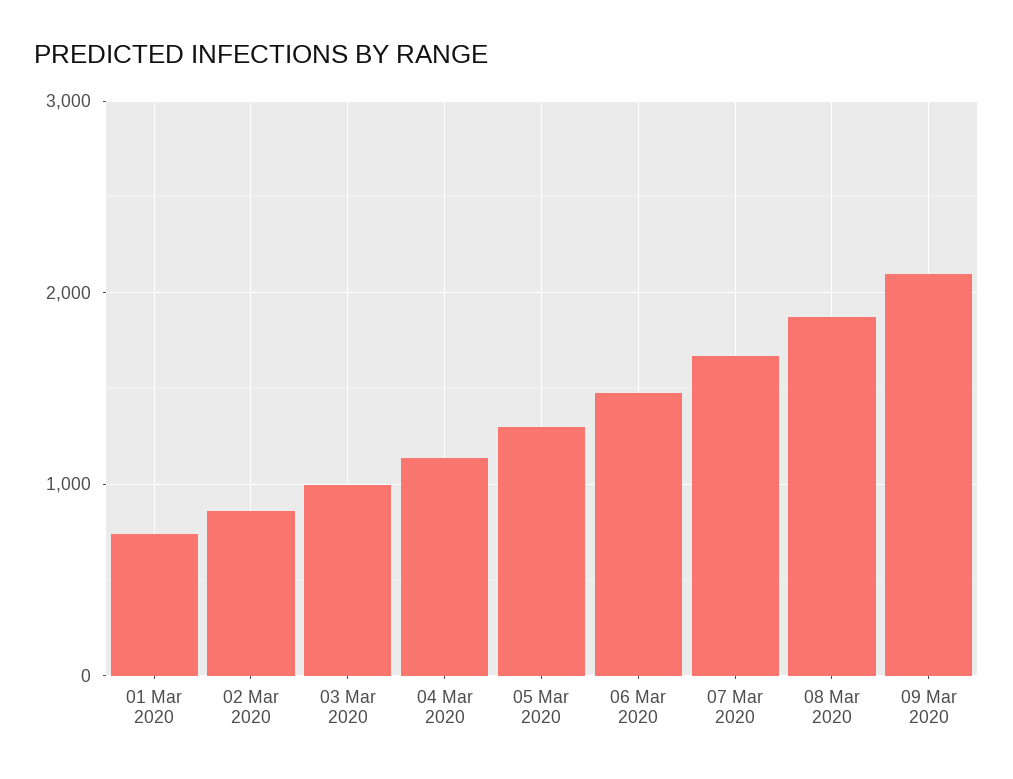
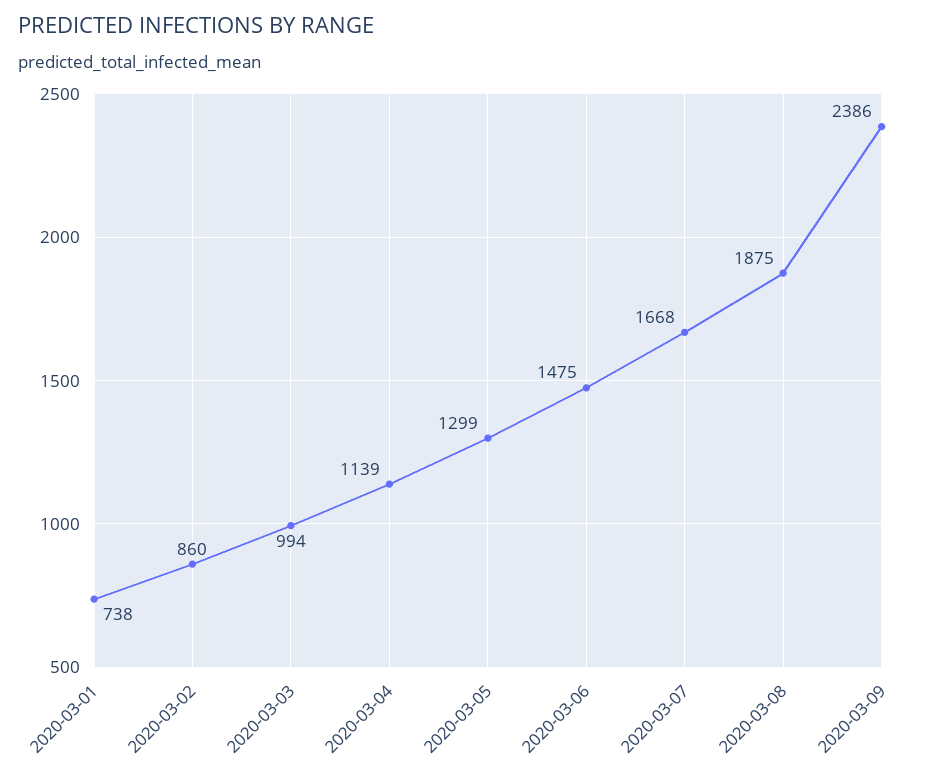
  {
    "01 Mar 2020": 738,
    "02 Mar 2020": 860,
    "03 Mar 2020": 994,
    "04 Mar 2020": 1139,
    "05 Mar 2020": 1299,
    "06 Mar 2020": 1475,
    "07 Mar 2020": 1668,
    "08 Mar 2020": 1875,
-   "09 Mar 2020": 2100
+   "09 Mar 2020": 2386
  }

